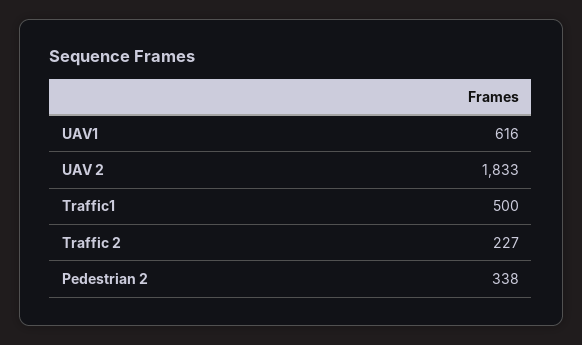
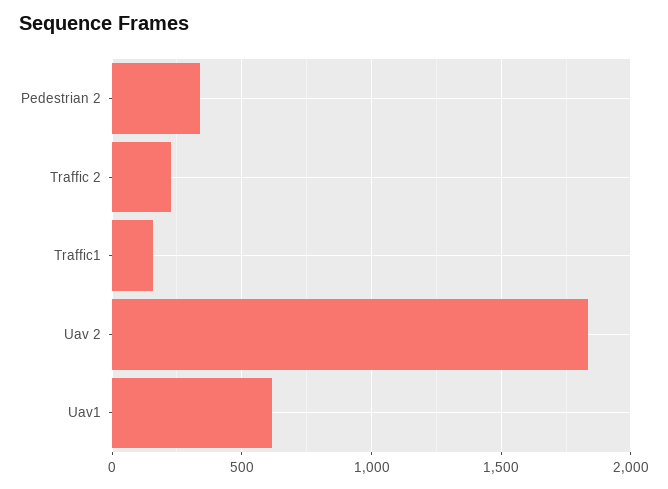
  {
    "UAV1": 616,
    "UAV 2": 1833,
-   "Traffic1": 500,
+   "Traffic1": 150,
    "Traffic 2": 227,
    "Pedestrian 2": 338
  }

